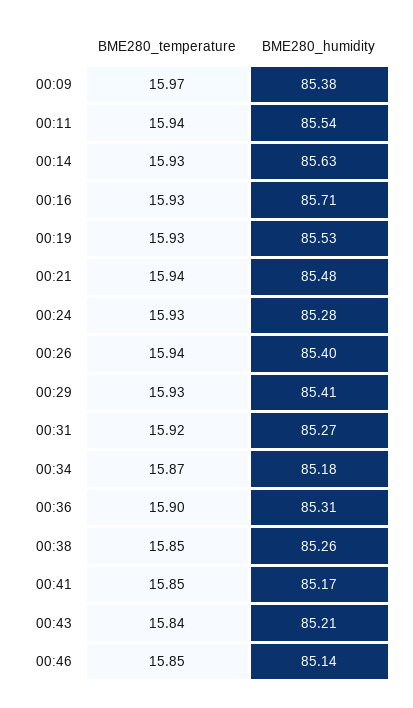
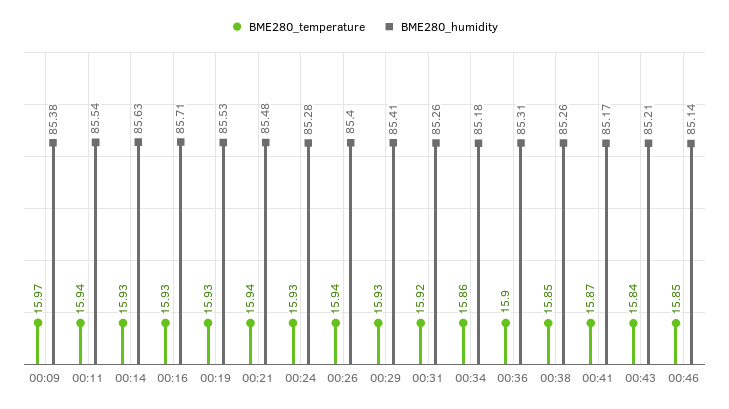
  {
    "BME280_temperature": {
      "00:09": 15.97,
      "00:11": 15.94,
      "00:14": 15.93,
      "00:16": 15.93,
      "00:19": 15.93,
      "00:21": 15.94,
      "00:24": 15.93,
      "00:26": 15.94,
      "00:29": 15.93,
      "00:31": 15.92,
-     "00:34": 15.87,
+     "00:34": 15.86,
      "00:36": 15.9,
      "00:38": 15.85,
-     "00:41": 15.85,
+     "00:41": 15.87,
      "00:43": 15.84,
      "00:46": 15.85
    },
    "BME280_humidity": {
      "00:09": 85.38,
      "00:11": 85.54,
      "00:14": 85.63,
      "00:16": 85.71,
      "00:19": 85.53,
      "00:21": 85.48,
      "00:24": 85.28,
      "00:26": 85.4,
      "00:29": 85.41,
-     "00:31": 85.27,
+     "00:31": 85.26,
      "00:34": 85.18,
      "00:36": 85.31,
      "00:38": 85.26,
      "00:41": 85.17,
      "00:43": 85.21,
      "00:46": 85.14
    }
  }

